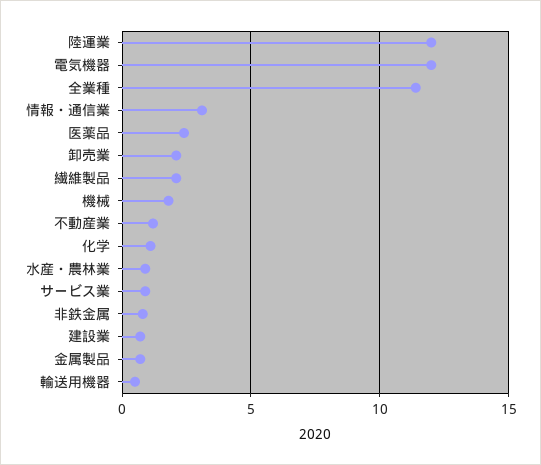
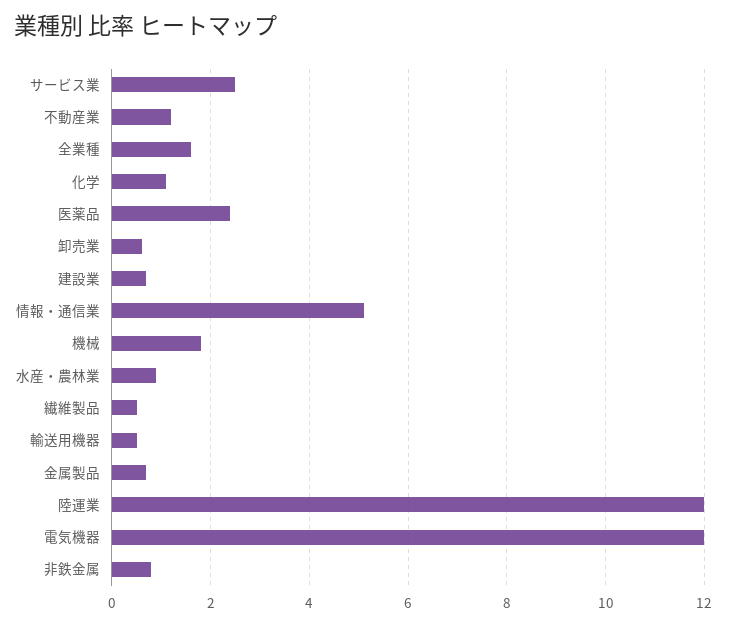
  {
    "陸運業": 12,
    "電気機器": 12,
-   "全業種": 11.5,
+   "全業種": 1.5,
-   "情報・通信業": 3,
+   "情報・通信業": 5,
    "医薬品": 2.5,
-   "卸売業": 2,
+   "卸売業": 0.5,
-   "繊維製品": 2,
+   "繊維製品": 0.5,
    "機械": 2,
    "不動産業": 1,
    "化学": 1,
    "水産・農林業": 1,
-   "サービス業": 1,
+   "サービス業": 2.5,
    "非鉄金属": 1,
    "建設業": 0.5,
    "金属製品": 0.5,
    "輸送用機器": 0.5
  }

